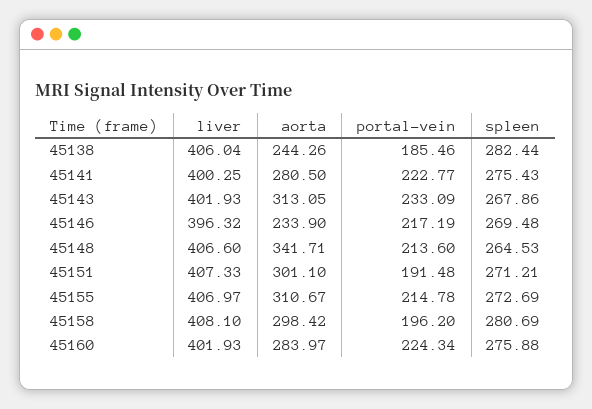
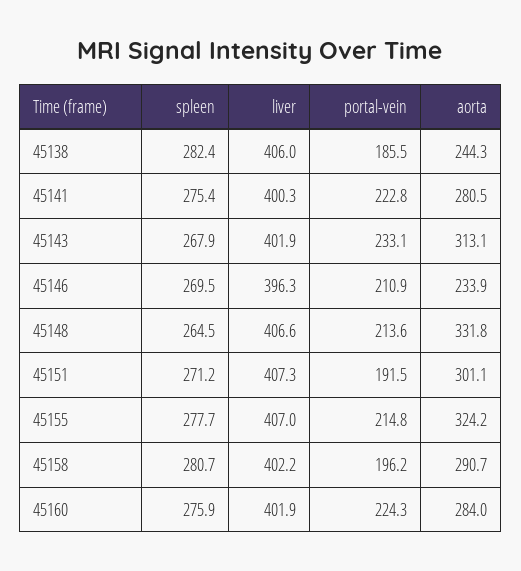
  {
    "liver": {
      "45138": 406.04,
      "45141": 400.25,
      "45143": 401.93,
      "45146": 396.32,
      "45148": 406.6,
      "45151": 407.33,
      "45155": 406.97,
-     "45158": 408.1,
+     "45158": 402.2,
      "45160": 401.93
    },
    "aorta": {
      "45138": 244.26,
      "45141": 280.5,
      "45143": 313.05,
      "45146": 233.9,
-     "45148": 341.71,
+     "45148": 331.8,
      "45151": 301.1,
-     "45155": 310.67,
+     "45155": 324.2,
-     "45158": 298.42,
+     "45158": 290.7,
      "45160": 283.97
    },
    "portal-vein": {
      "45138": 185.46,
      "45141": 222.77,
      "45143": 233.09,
-     "45146": 217.19,
+     "45146": 210.9,
      "45148": 213.6,
      "45151": 191.48,
      "45155": 214.78,
      "45158": 196.2,
      "45160": 224.34
    },
    "spleen": {
      "45138": 282.44,
      "45141": 275.43,
      "45143": 267.86,
      "45146": 269.48,
      "45148": 264.53,
      "45151": 271.21,
-     "45155": 272.69,
+     "45155": 277.7,
      "45158": 280.69,
      "45160": 275.88
    }
  }

